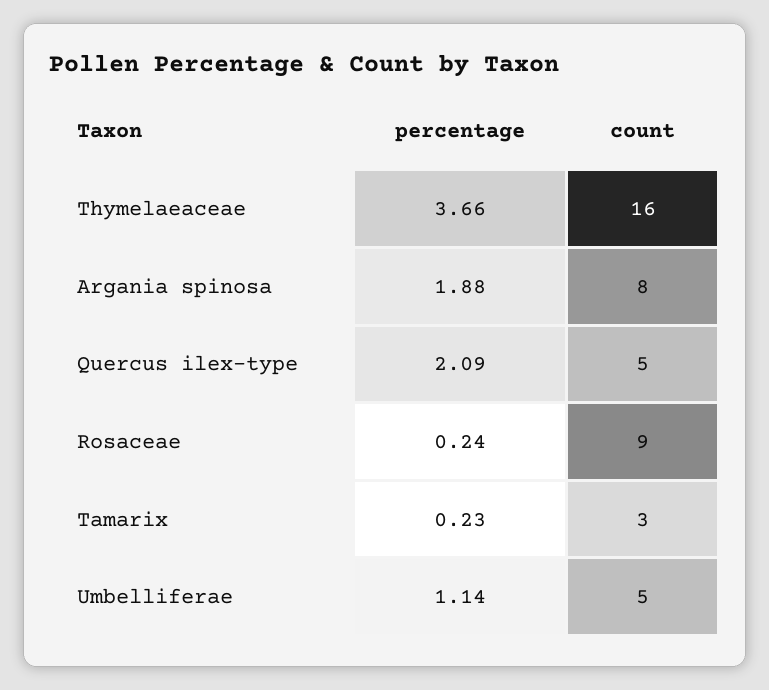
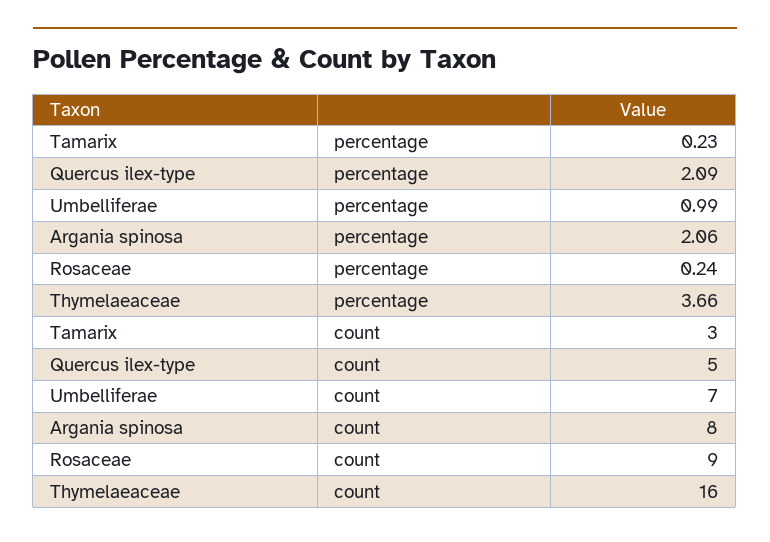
  {
    "percentage": {
      "Thymelaeaceae": 3.66,
-     "Argania spinosa": 1.88,
+     "Argania spinosa": 2.06,
      "Quercus ilex-type": 2.09,
      "Rosaceae": 0.24,
      "Tamarix": 0.23,
-     "Umbelliferae": 1.14
+     "Umbelliferae": 0.99
    },
    "count": {
      "Thymelaeaceae": 16,
      "Argania spinosa": 8,
      "Quercus ilex-type": 5,
      "Rosaceae": 9,
      "Tamarix": 3,
-     "Umbelliferae": 5
+     "Umbelliferae": 7
    }
  }

